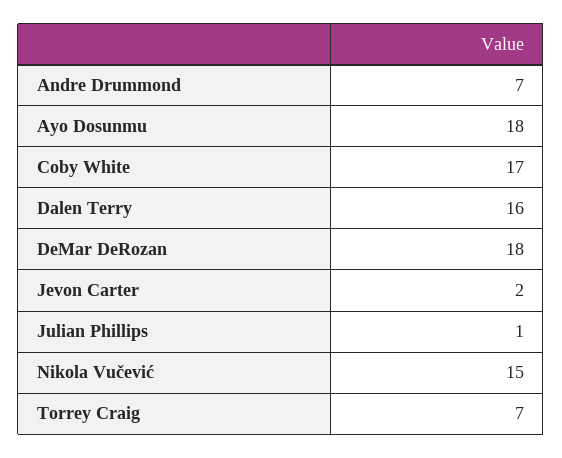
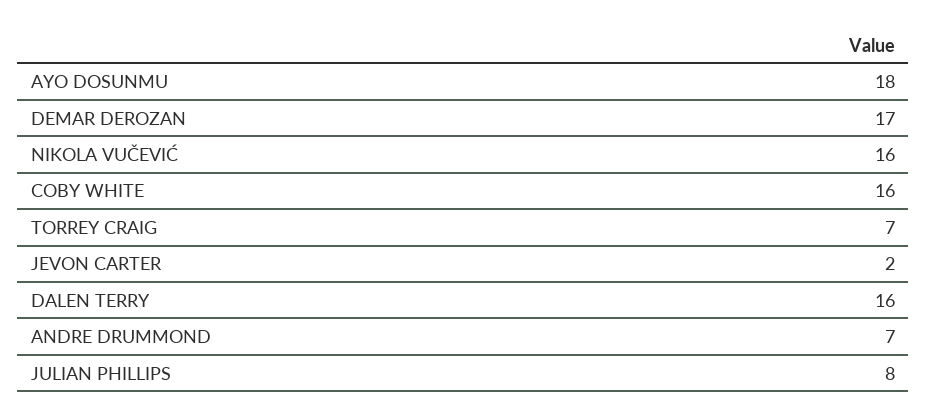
  {
    "Andre Drummond": 7,
    "Ayo Dosunmu": 18,
-   "Coby White": 17,
+   "Coby White": 16,
    "Dalen Terry": 16,
-   "DeMar DeRozan": 18,
+   "DeMar DeRozan": 17,
    "Jevon Carter": 2,
-   "Julian Phillips": 1,
+   "Julian Phillips": 8,
-   "Nikola Vučević": 15,
+   "Nikola Vučević": 16,
    "Torrey Craig": 7
  }

